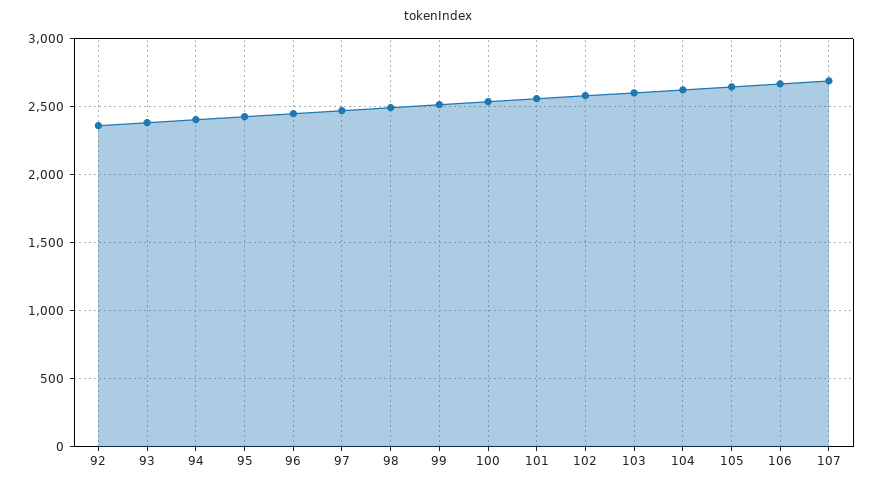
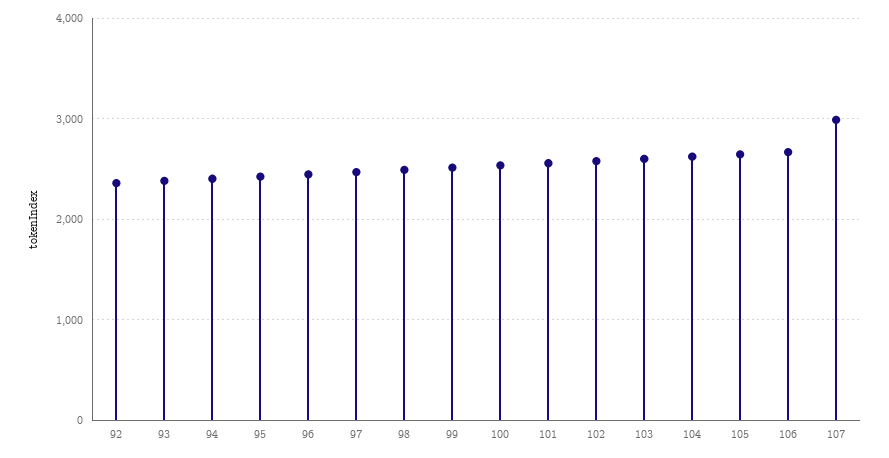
  {
    "92": 2350,
    "93": 2400,
    "94": 2400,
    "95": 2450,
    "96": 2450,
    "97": 2450,
    "98": 2500,
    "99": 2500,
    "100": 2550,
    "101": 2550,
    "102": 2600,
    "103": 2600,
    "104": 2600,
    "105": 2650,
    "106": 2650,
-   "107": 2700
+   "107": 3000
  }

